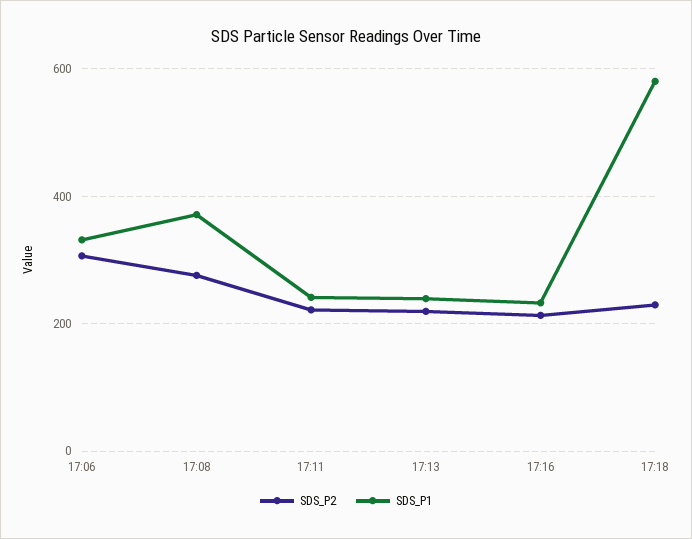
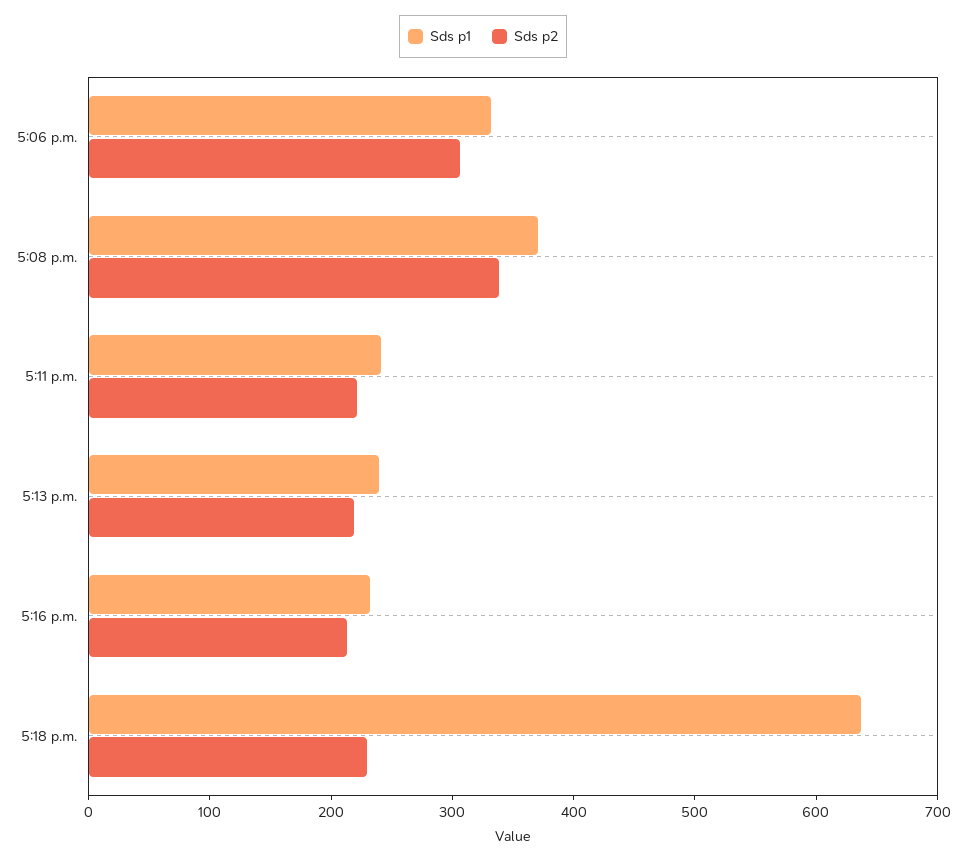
  {
    "SDS_P2": {
      "17:06": 300,
-     "17:08": 280,
+     "17:08": 340,
      "17:11": 220,
      "17:13": 220,
      "17:16": 220,
      "17:18": 220
    },
    "SDS_P1": {
      "17:06": 340,
      "17:08": 380,
      "17:11": 240,
      "17:13": 240,
      "17:16": 240,
-     "17:18": 580
+     "17:18": 640
    }
  }

